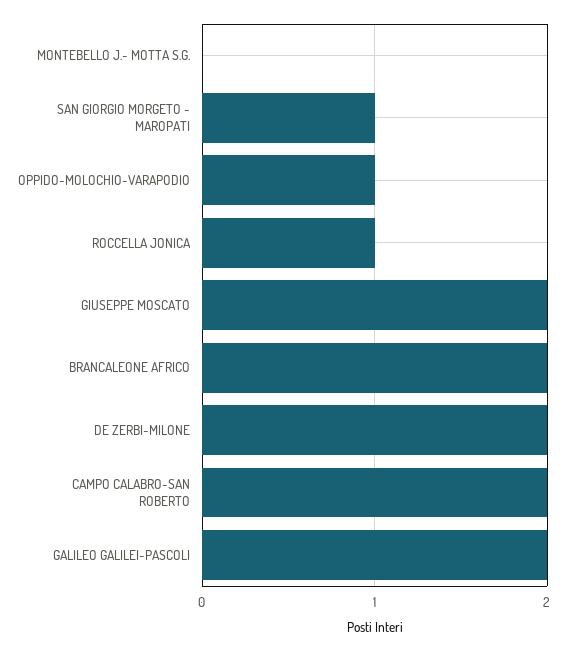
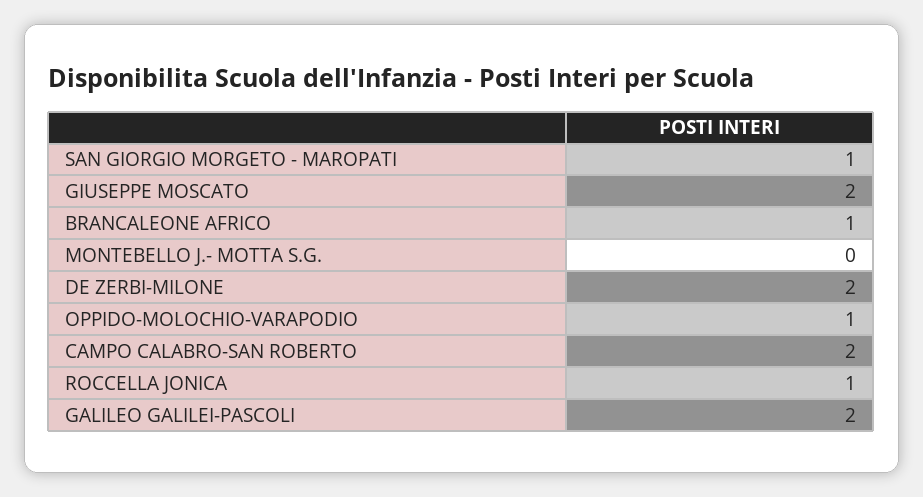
  {
    "MONTEBELLO J.- MOTTA S.G.": 0,
    "SAN GIORGIO MORGETO - MAROPATI": 1,
    "OPPIDO-MOLOCHIO-VARAPODIO": 1,
    "ROCCELLA JONICA": 1,
    "GIUSEPPE MOSCATO": 2,
-   "BRANCALEONE AFRICO": 2,
+   "BRANCALEONE AFRICO": 1,
    "DE ZERBI-MILONE": 2,
    "CAMPO CALABRO-SAN ROBERTO": 2,
    "GALILEO GALILEI-PASCOLI": 2
  }

